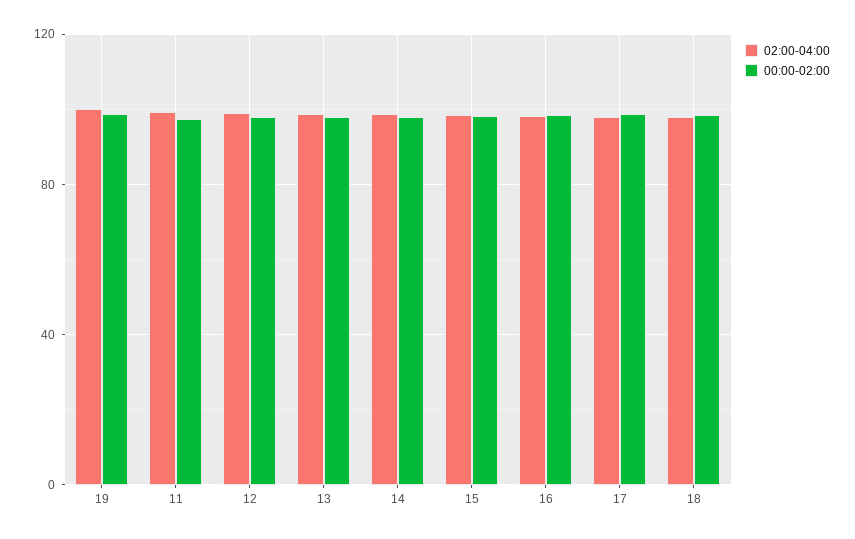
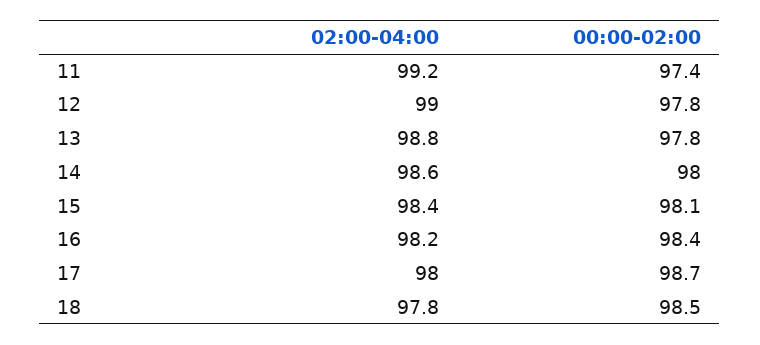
  {
    "02:00-04:00": {
-     "19": 100,
      "11": 99.2,
      "12": 99,
      "13": 98.8,
      "14": 98.6,
      "15": 98.4,
      "16": 98.2,
      "17": 98,
      "18": 97.8
    },
    "00:00-02:00": {
-     "19": 100,
      "11": 97.4,
      "12": 97.8,
      "13": 97.8,
      "14": 98,
      "15": 98.1,
      "16": 98.4,
      "17": 98.7,
      "18": 98.5
    }
  }

